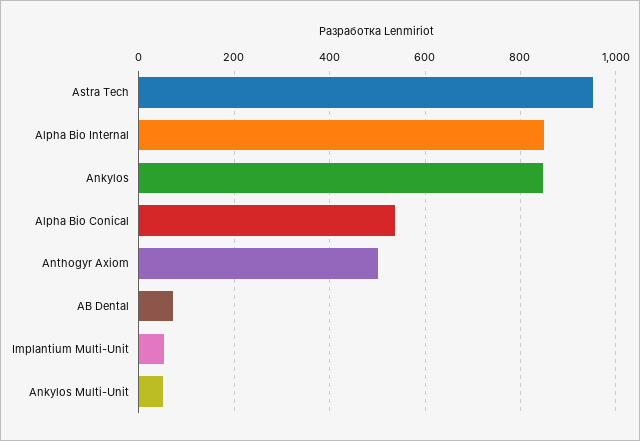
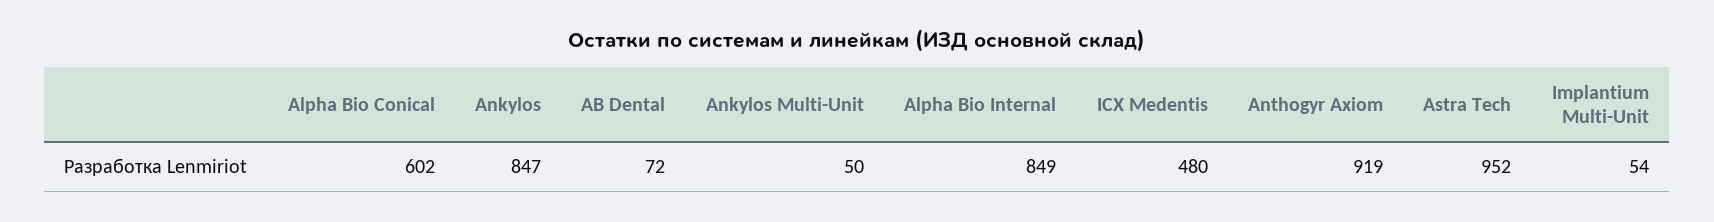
  {
    "Astra Tech": 952,
    "Alpha Bio Internal": 849,
    "Ankylos": 847,
-   "Alpha Bio Conical": 540,
+   "Alpha Bio Conical": 602,
-   "Anthogyr Axiom": 500,
+   "Anthogyr Axiom": 919,
    "AB Dental": 72,
    "Implantium Multi-Unit": 54,
-   "Ankylos Multi-Unit": 50
+   "Ankylos Multi-Unit": 50,
+   "ICX Medentis": 480
  }

